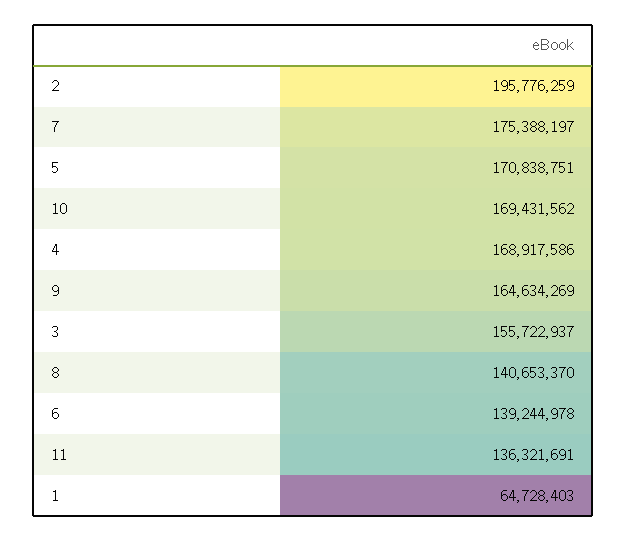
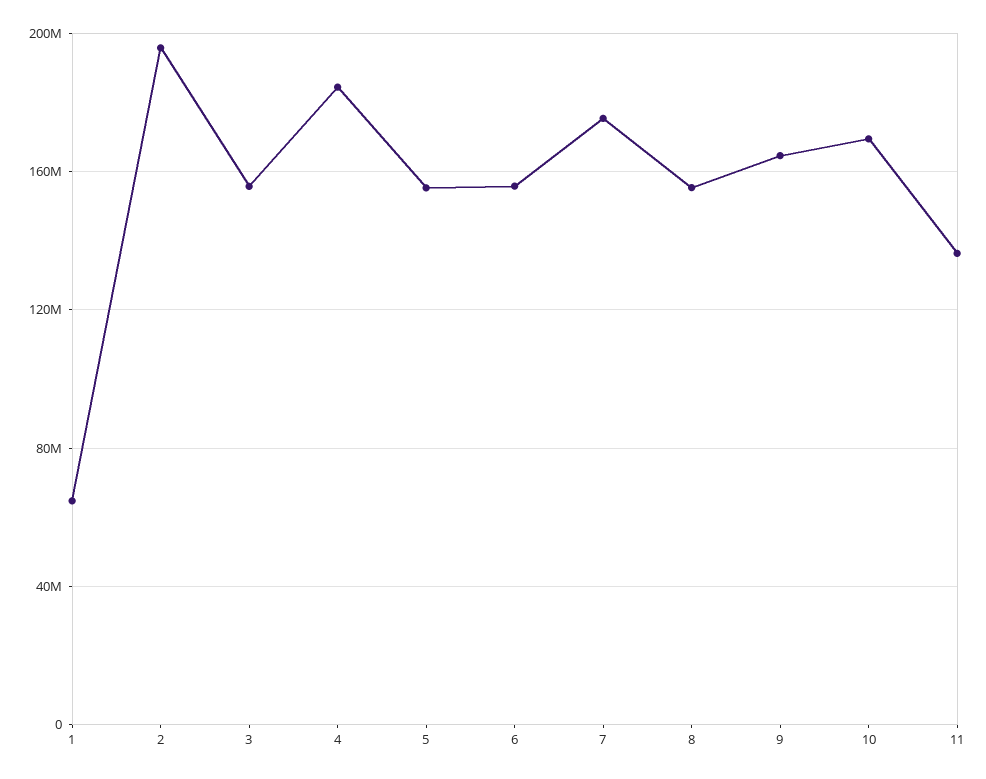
  {
    "2": 195776259,
    "7": 175388197,
-   "5": 170838751,
+   "5": 155000000,
    "10": 169431562,
-   "4": 168917586,
+   "4": 185000000,
    "9": 164634269,
    "3": 155722937,
-   "8": 140653370,
+   "8": 155000000,
-   "6": 139244978,
+   "6": 155000000,
    "11": 136321691,
    "1": 64728403
  }

